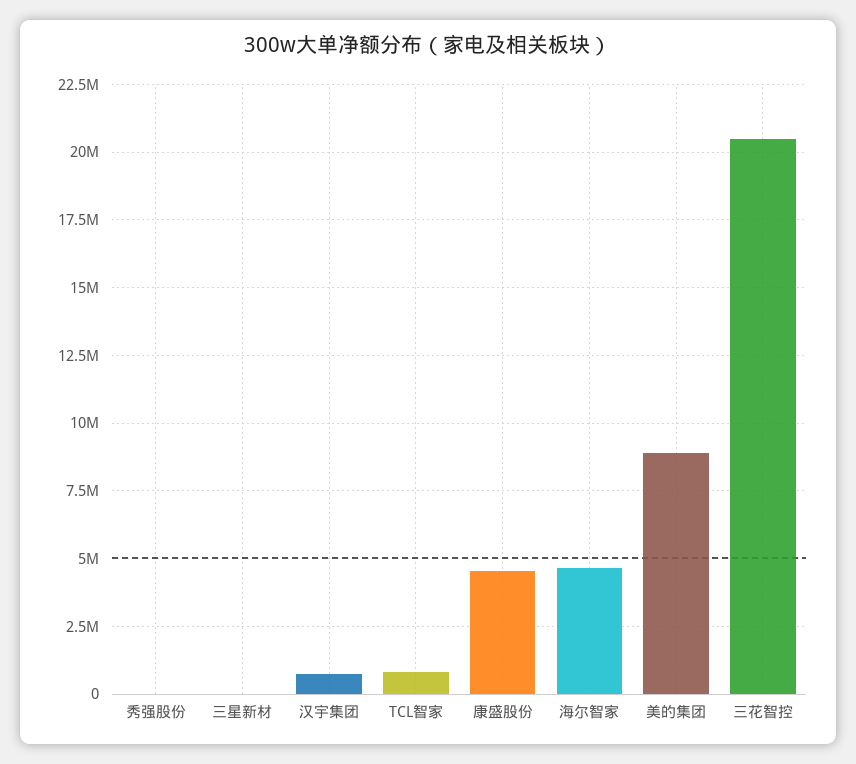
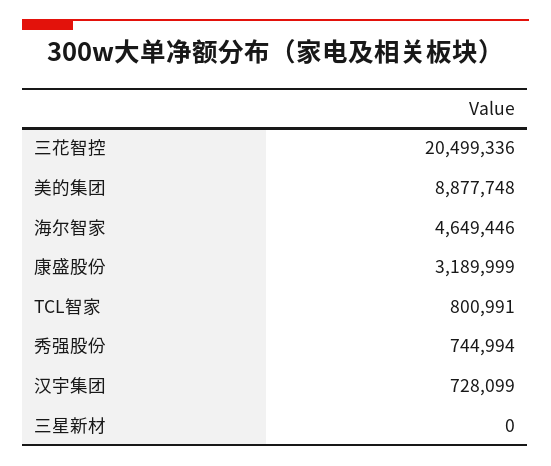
  {
-   "秀强股份": 0,
+   "秀强股份": 744994,
    "三星新材": 0,
    "汉宇集团": 728099,
    "TCL智家": 800991,
-   "康盛股份": 4500000,
+   "康盛股份": 3189999,
    "海尔智家": 4649446,
    "美的集团": 8877748,
    "三花智控": 20499336
  }

